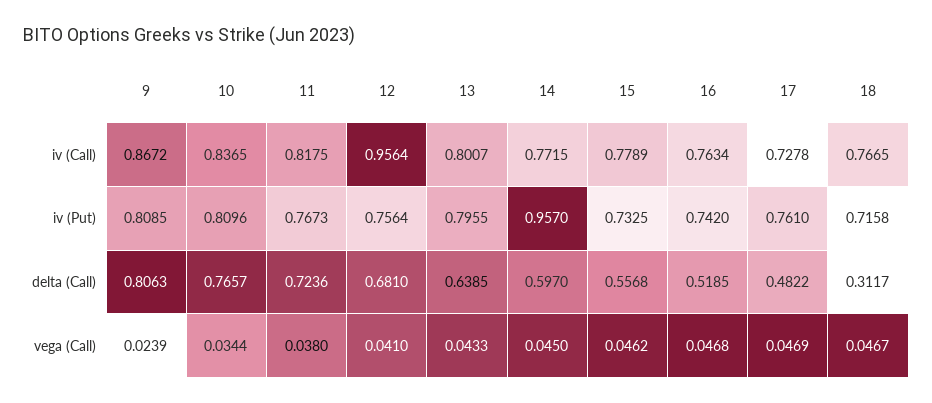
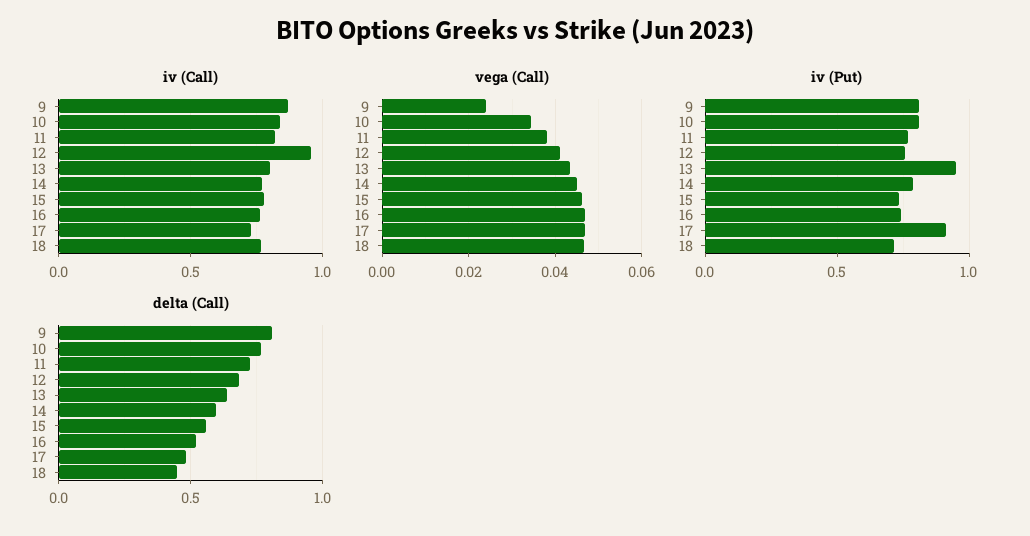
  {
    "iv (Call)": {
      "9": 0.8672,
      "10": 0.8365,
      "11": 0.8175,
      "12": 0.9564,
      "13": 0.8007,
      "14": 0.7715,
      "15": 0.7789,
      "16": 0.7634,
      "17": 0.7278,
      "18": 0.7665
    },
    "iv (Put)": {
      "9": 0.8085,
      "10": 0.8096,
      "11": 0.7673,
      "12": 0.7564,
-     "13": 0.7955,
+     "13": 0.95,
-     "14": 0.957,
+     "14": 0.8,
      "15": 0.7325,
      "16": 0.742,
-     "17": 0.761,
+     "17": 0.9,
      "18": 0.7158
    },
    "delta (Call)": {
      "9": 0.8063,
      "10": 0.7657,
      "11": 0.7236,
      "12": 0.681,
      "13": 0.6385,
      "14": 0.597,
      "15": 0.5568,
      "16": 0.5185,
      "17": 0.4822,
-     "18": 0.3117
+     "18": 0.45
    },
    "vega (Call)": {
      "9": 0.0239,
      "10": 0.0344,
      "11": 0.038,
      "12": 0.041,
      "13": 0.0433,
      "14": 0.045,
      "15": 0.0462,
      "16": 0.0468,
      "17": 0.0469,
      "18": 0.0467
    }
  }

